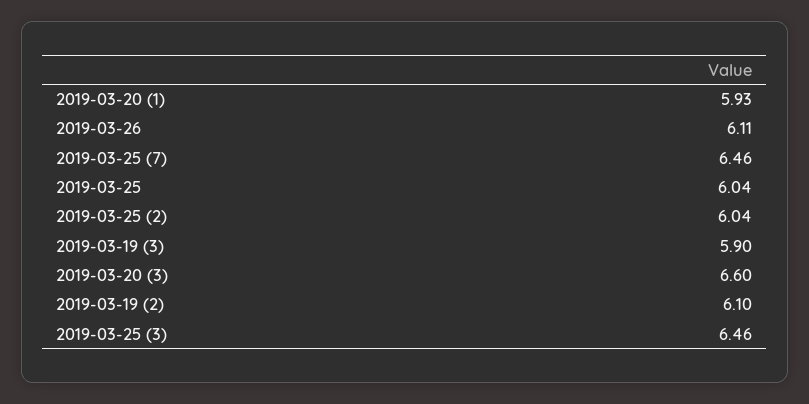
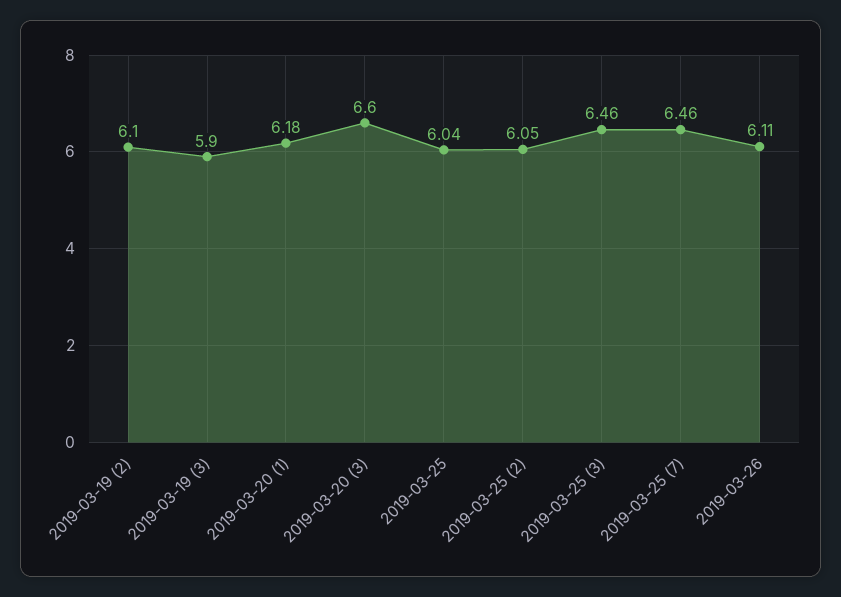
  {
-   "2019-03-20 (1)": 5.93,
+   "2019-03-20 (1)": 6.18,
    "2019-03-26": 6.11,
    "2019-03-25 (7)": 6.46,
    "2019-03-25": 6.04,
-   "2019-03-25 (2)": 6.04,
+   "2019-03-25 (2)": 6.05,
    "2019-03-19 (3)": 5.9,
    "2019-03-20 (3)": 6.6,
    "2019-03-19 (2)": 6.1,
    "2019-03-25 (3)": 6.46
  }

